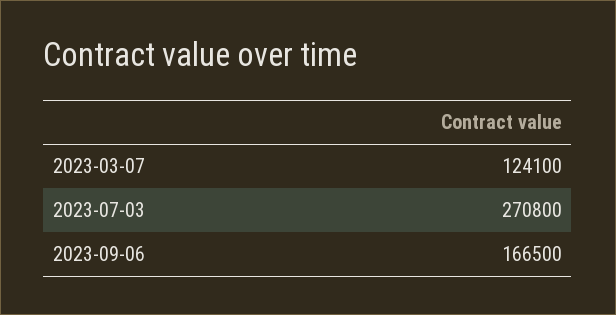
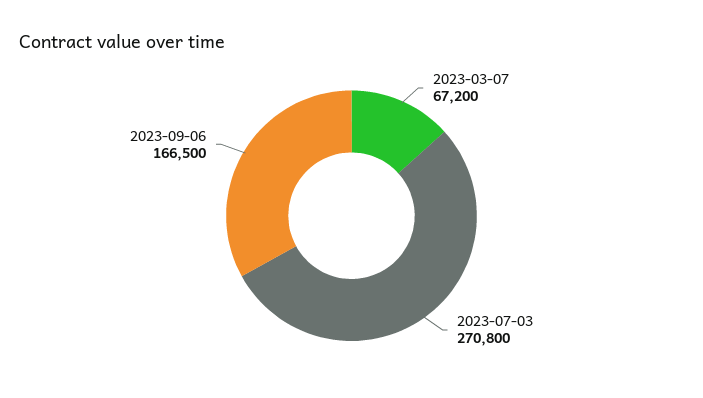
  {
-   "2023-03-07": 124100,
+   "2023-03-07": 67200,
    "2023-07-03": 270800,
    "2023-09-06": 166500
  }

